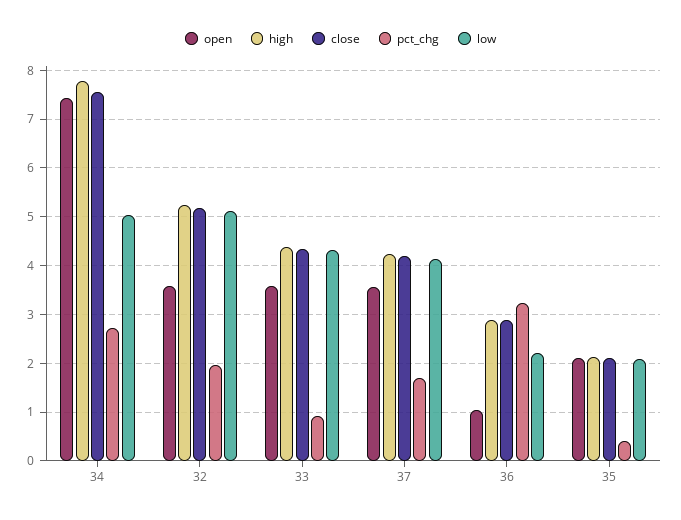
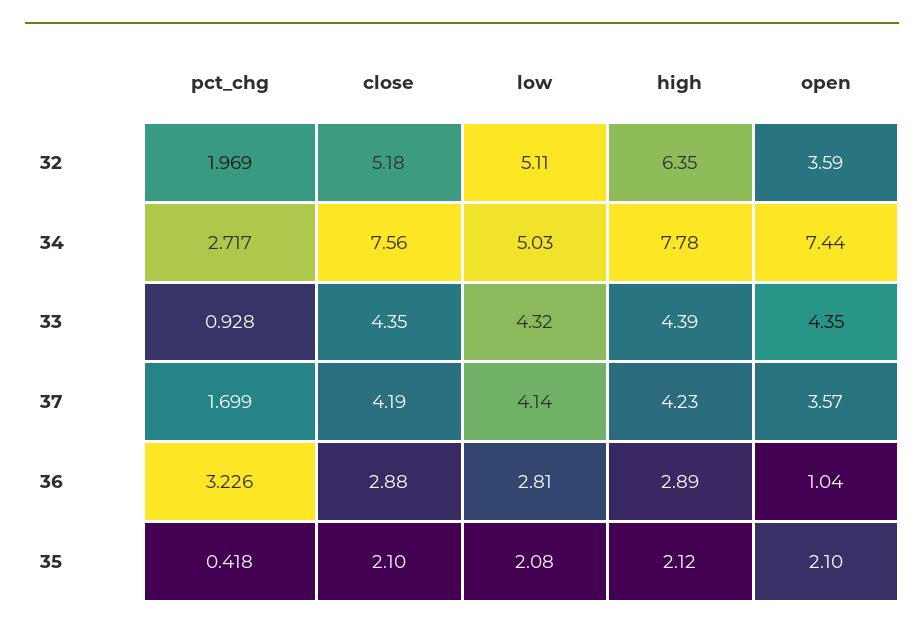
  {
    "open": {
      "34": 7.44,
      "32": 3.59,
-     "33": 3.6,
+     "33": 4.35,
      "37": 3.57,
      "36": 1.04,
      "35": 2.1
    },
    "high": {
      "34": 7.78,
-     "32": 5.2,
+     "32": 6.35,
      "33": 4.39,
      "37": 4.23,
      "36": 2.89,
      "35": 2.12
    },
    "close": {
      "34": 7.56,
      "32": 5.18,
      "33": 4.35,
      "37": 4.19,
      "36": 2.88,
      "35": 2.1
    },
    "pct_chg": {
      "34": 2.717,
      "32": 1.969,
      "33": 0.928,
      "37": 1.699,
      "36": 3.226,
      "35": 0.418
    },
    "low": {
      "34": 5.03,
      "32": 5.11,
      "33": 4.32,
      "37": 4.14,
-     "36": 2.2,
+     "36": 2.81,
      "35": 2.08
    }
  }

